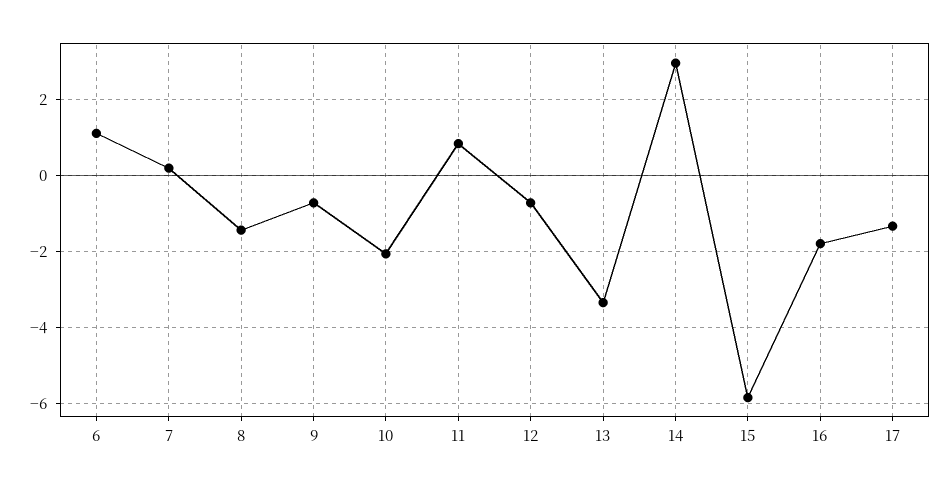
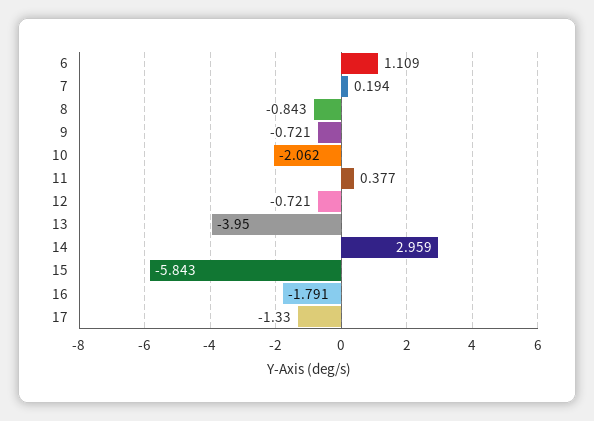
  {
    "6": 1.109,
    "7": 0.194,
-   "8": -1.4,
+   "8": -0.843,
    "9": -0.721,
    "10": -2.062,
-   "11": 0.8,
+   "11": 0.377,
    "12": -0.721,
-   "13": -3.4,
+   "13": -3.95,
    "14": 2.959,
    "15": -5.843,
    "16": -1.791,
    "17": -1.33
  }

